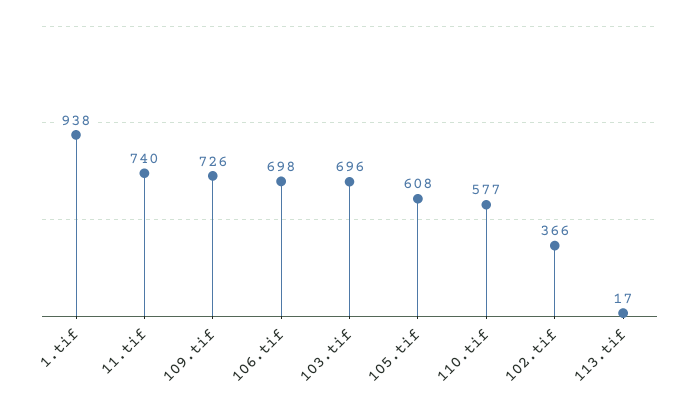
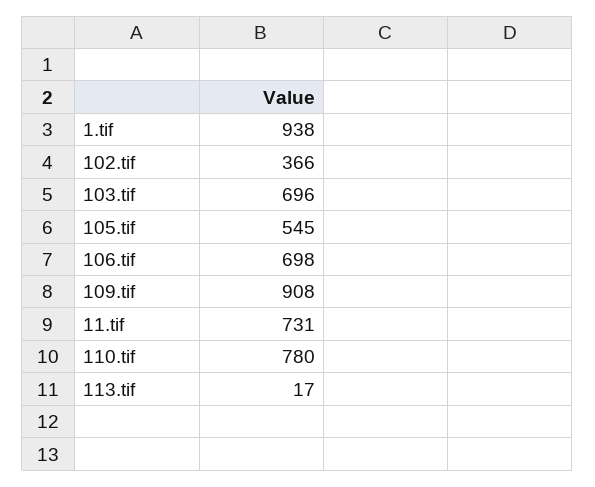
  {
    "1.tif": 938,
-   "11.tif": 740,
+   "11.tif": 731,
-   "109.tif": 726,
+   "109.tif": 908,
    "106.tif": 698,
    "103.tif": 696,
-   "105.tif": 608,
+   "105.tif": 545,
-   "110.tif": 577,
+   "110.tif": 780,
    "102.tif": 366,
    "113.tif": 17
  }

